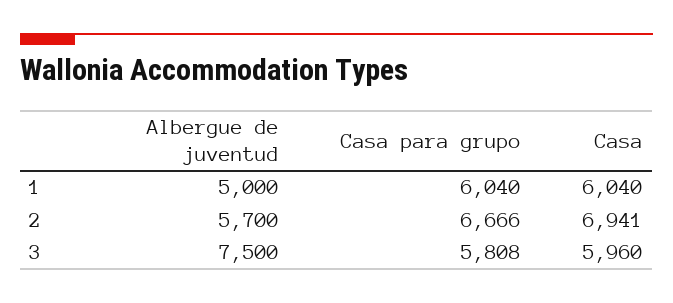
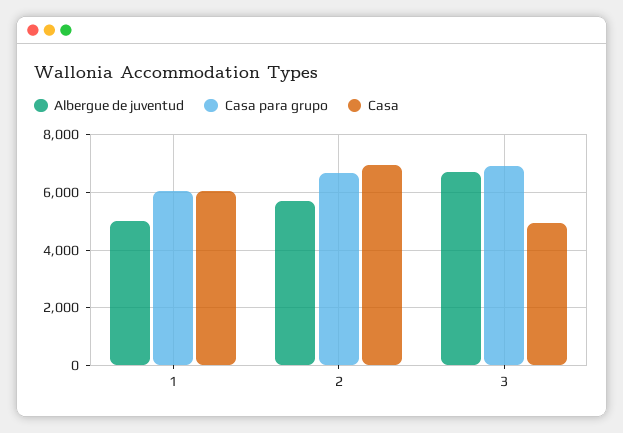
  {
    "Albergue de juventud": {
      "1": 5000,
      "2": 5700,
-     "3": 7500
+     "3": 6750
    },
    "Casa para grupo": {
      "1": 6040,
      "2": 6666,
-     "3": 5808
+     "3": 7000
    },
    "Casa": {
      "1": 6040,
      "2": 6941,
-     "3": 5960
+     "3": 5000
    }
  }

